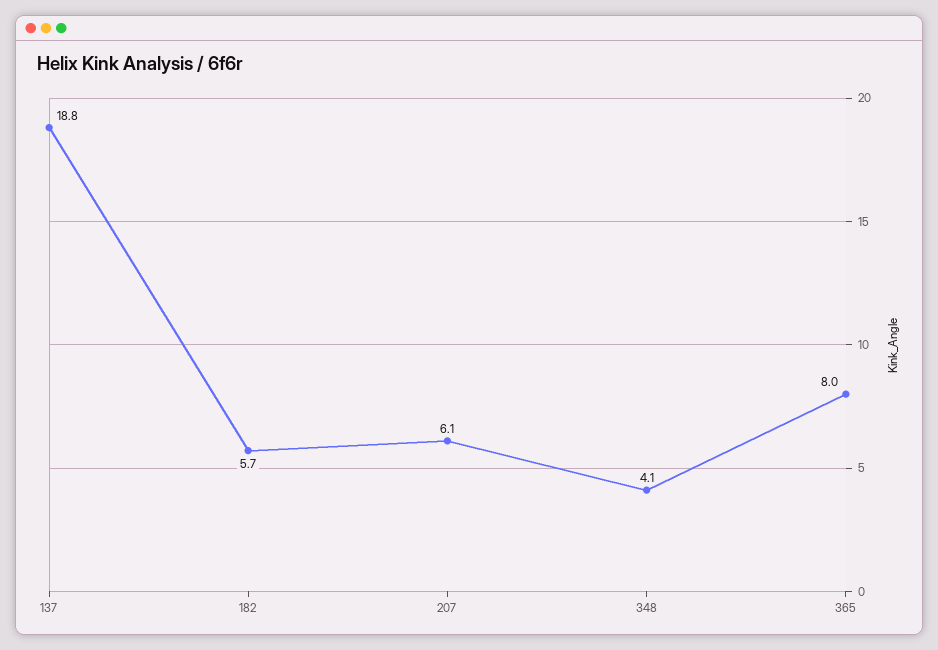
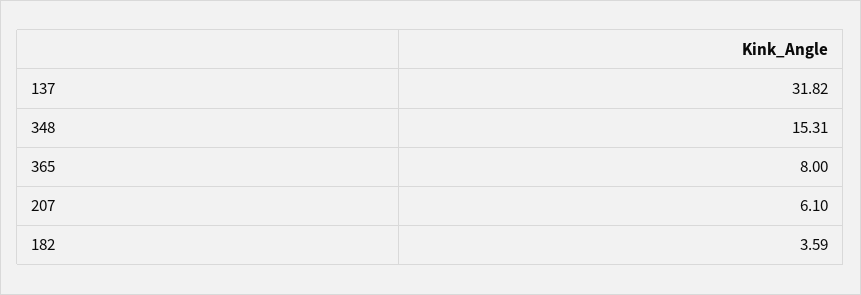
  {
-   "137": 18.8,
+   "137": 31.82,
-   "182": 5.7,
+   "182": 3.59,
    "207": 6.1,
-   "348": 4.1,
+   "348": 15.31,
    "365": 8
  }

